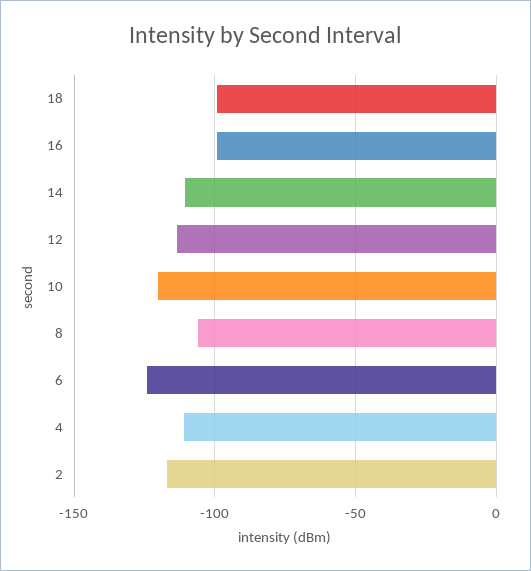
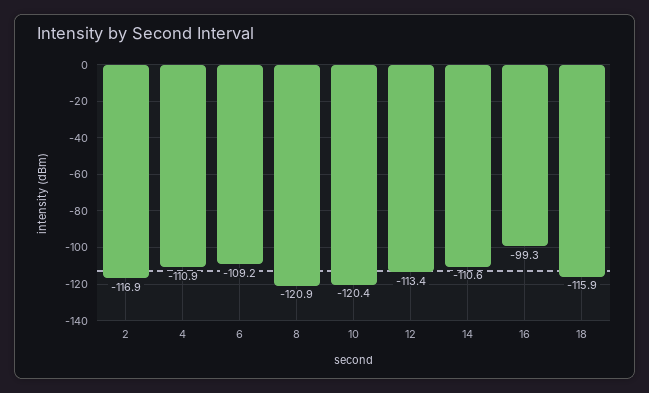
  {
-   "18": -100,
+   "18": -115.9,
    "16": -99.3,
    "14": -110.6,
    "12": -113.4,
    "10": -120.4,
-   "8": -105,
+   "8": -120.9,
-   "6": -125,
+   "6": -109.2,
    "4": -110.9,
    "2": -116.9
  }

